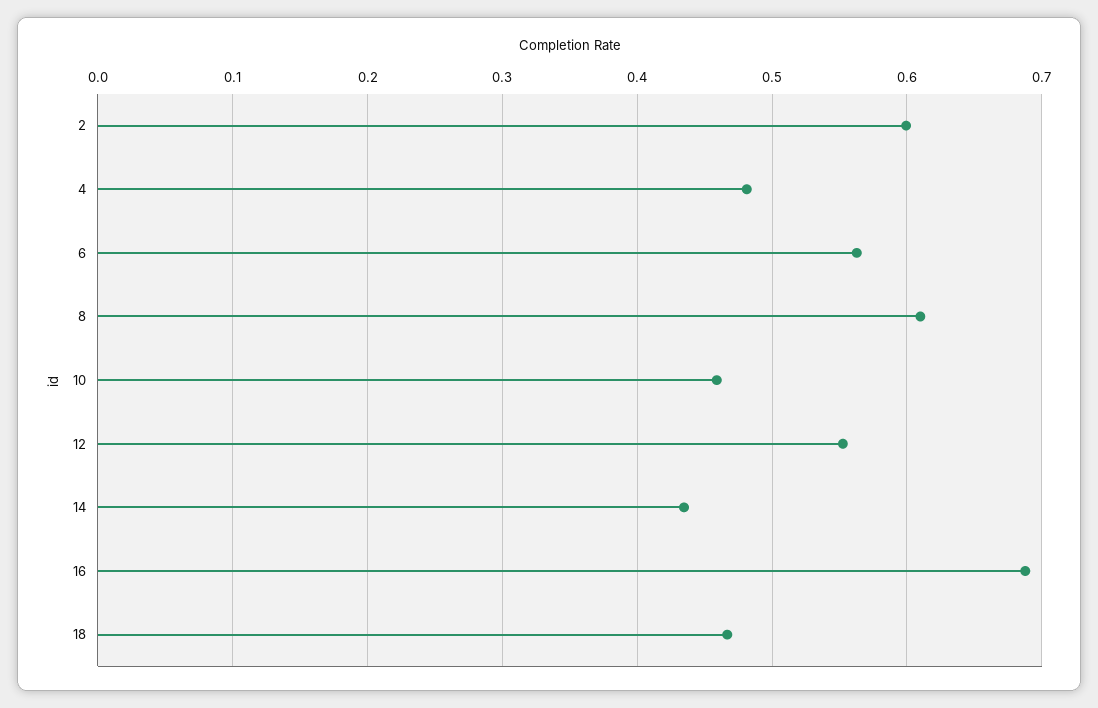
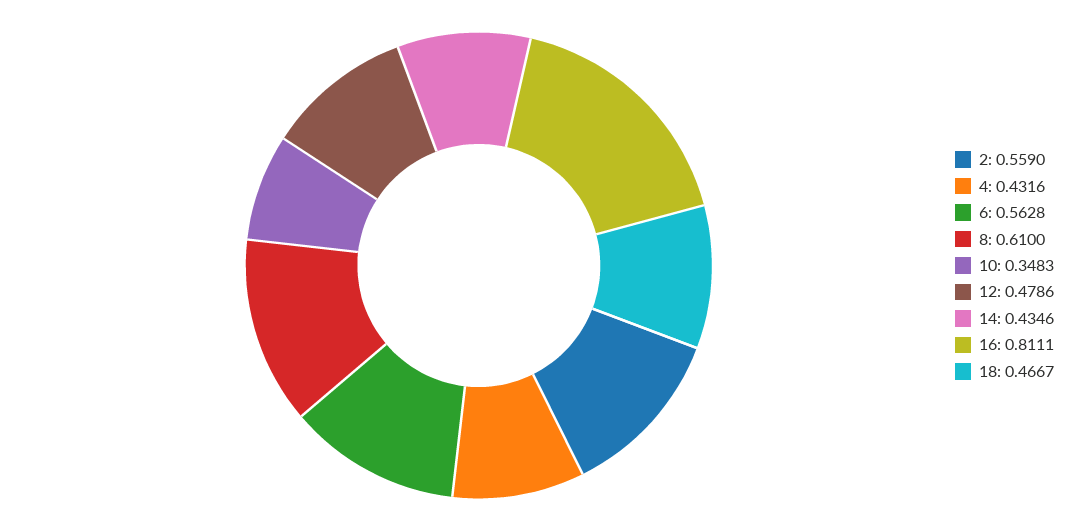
  {
-   "2": 0.6,
+   "2": 0.559,
-   "4": 0.48,
+   "4": 0.4316,
    "6": 0.5628,
    "8": 0.61,
-   "10": 0.46,
+   "10": 0.3483,
-   "12": 0.55,
+   "12": 0.4786,
    "14": 0.4346,
-   "16": 0.69,
+   "16": 0.8111,
    "18": 0.4667
  }

